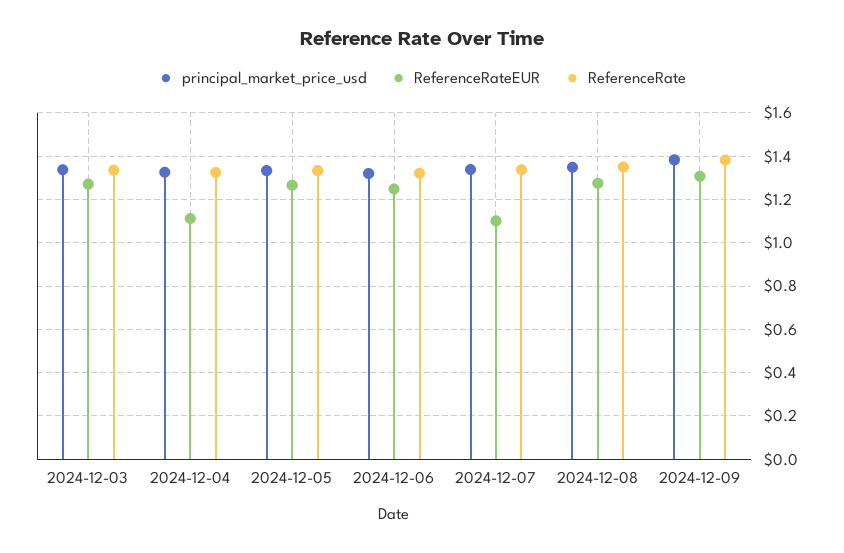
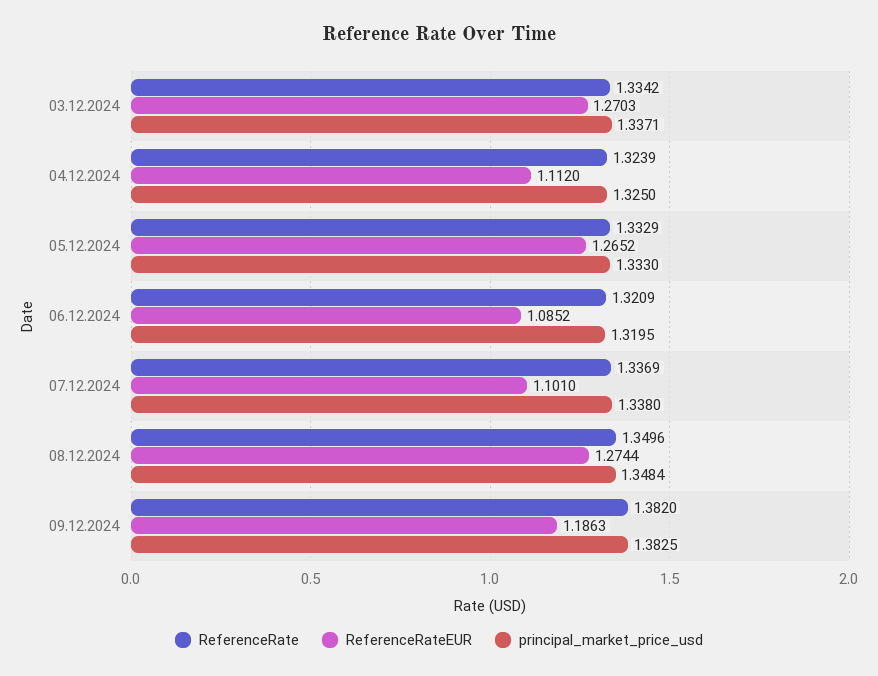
  {
    "principal_market_price_usd": {
      "2024-12-03": 1.3371,
      "2024-12-04": 1.325,
      "2024-12-05": 1.333,
      "2024-12-06": 1.3195,
      "2024-12-07": 1.338,
      "2024-12-08": 1.3484,
      "2024-12-09": 1.3825
    },
    "ReferenceRateEUR": {
      "2024-12-03": 1.2703,
      "2024-12-04": 1.112,
      "2024-12-05": 1.2652,
-     "2024-12-06": 1.25,
+     "2024-12-06": 1.0852,
      "2024-12-07": 1.101,
      "2024-12-08": 1.2744,
-     "2024-12-09": 1.3
+     "2024-12-09": 1.1863
    },
    "ReferenceRate": {
      "2024-12-03": 1.3342,
      "2024-12-04": 1.3239,
      "2024-12-05": 1.3329,
      "2024-12-06": 1.3209,
      "2024-12-07": 1.3369,
      "2024-12-08": 1.3496,
      "2024-12-09": 1.382
    }
  }

